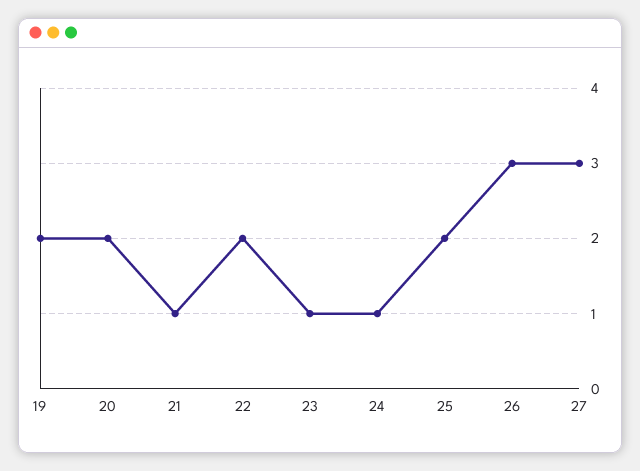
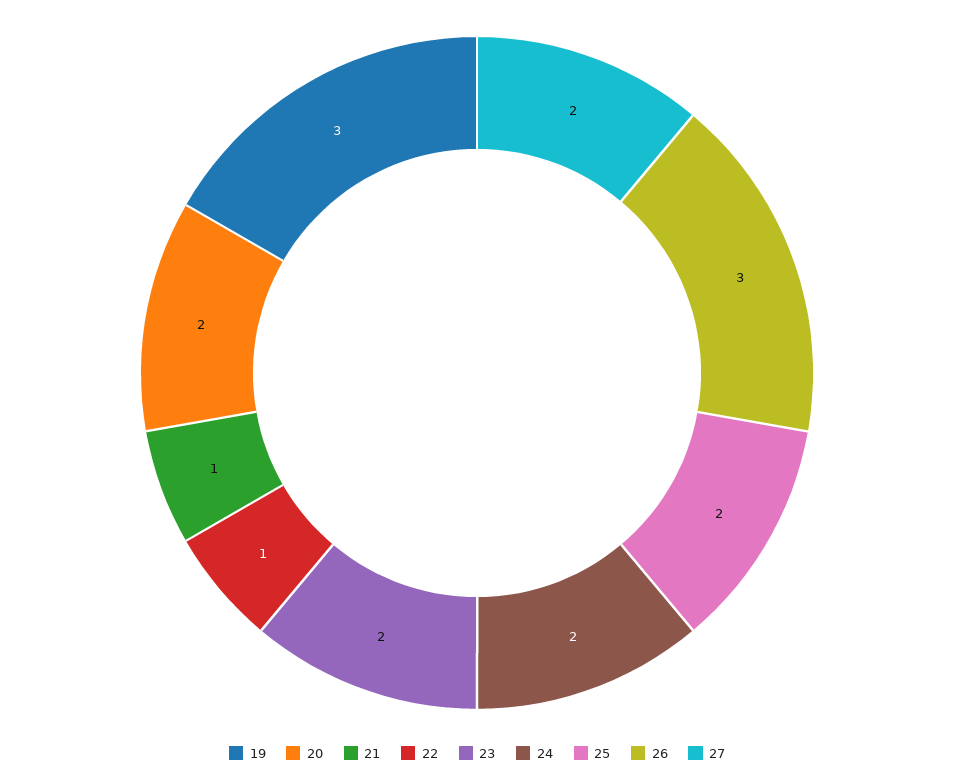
  {
-   "19": 2,
+   "19": 3,
    "20": 2,
    "21": 1,
-   "22": 2,
+   "22": 1,
-   "23": 1,
+   "23": 2,
-   "24": 1,
+   "24": 2,
    "25": 2,
    "26": 3,
-   "27": 3
+   "27": 2
  }

